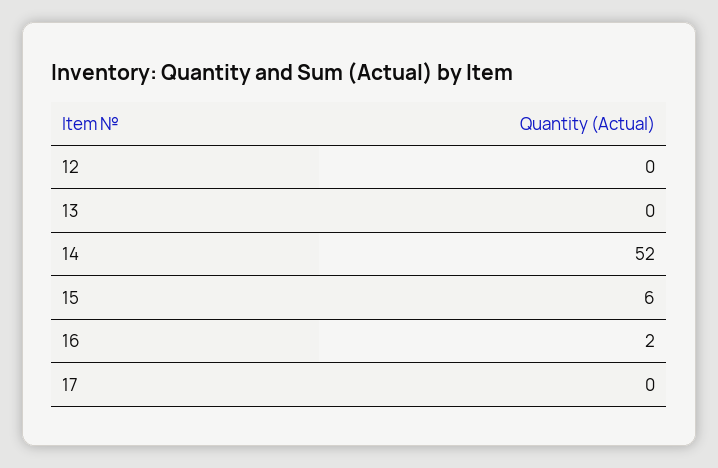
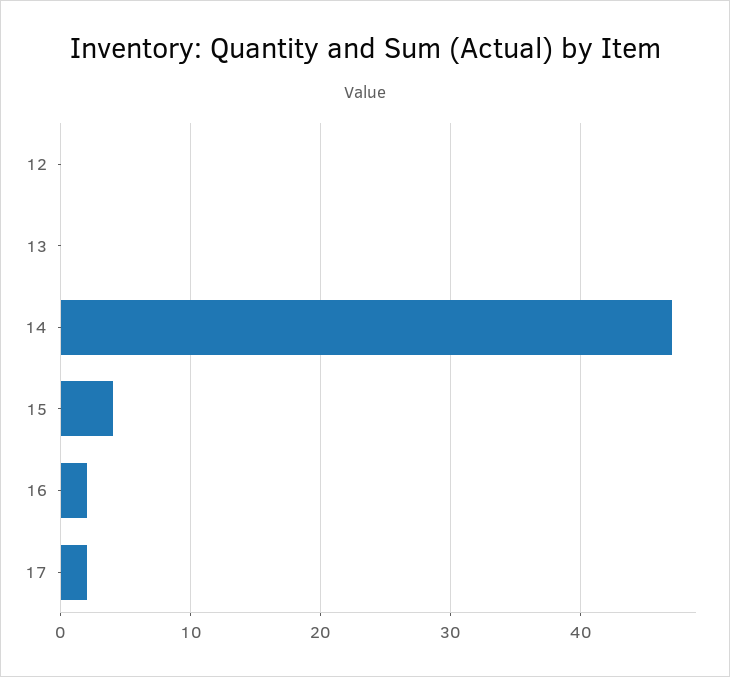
  {
    "12": 0,
    "13": 0,
-   "14": 52,
+   "14": 47,
-   "15": 6,
+   "15": 4,
    "16": 2,
-   "17": 0
+   "17": 2
  }

